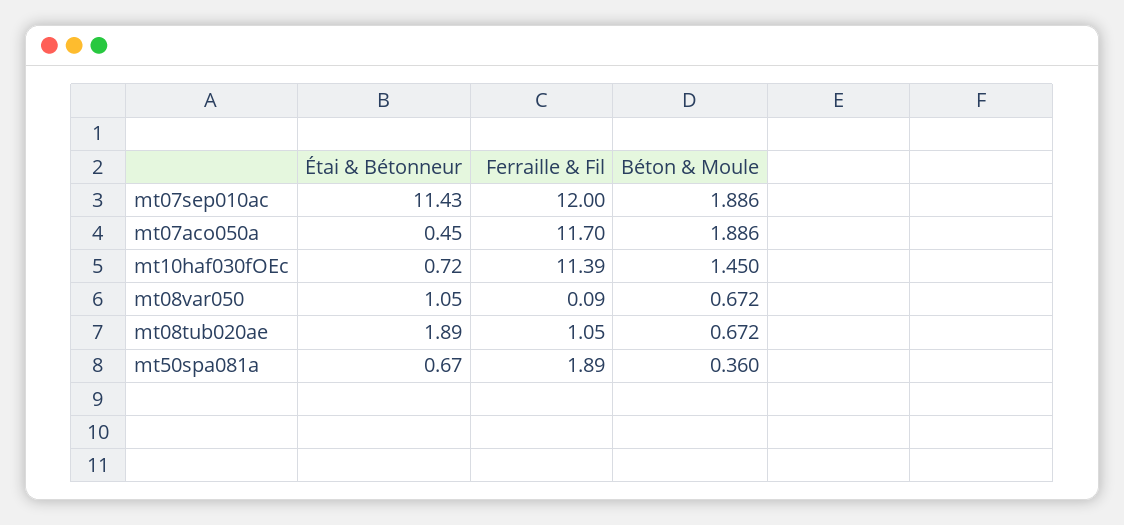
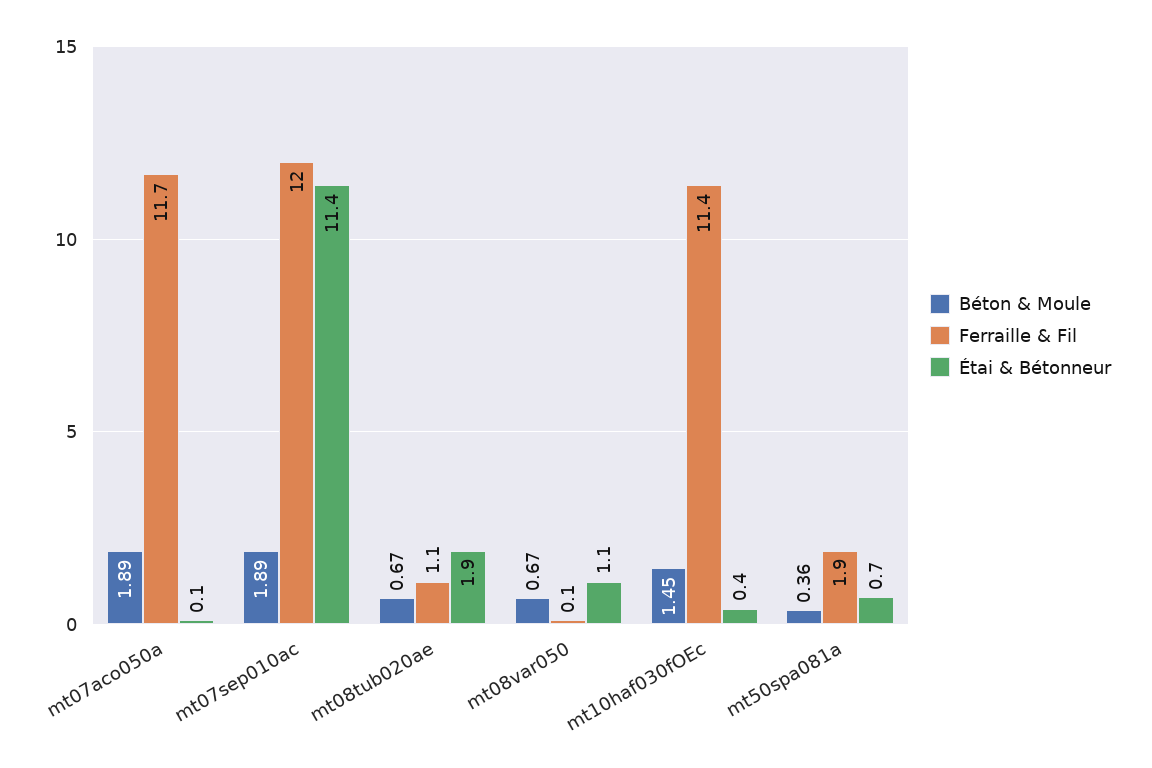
  {
    "Étai & Bétonneur": {
      "mt07sep010ac": 11.43,
-     "mt07aco050a": 0.45,
+     "mt07aco050a": 0.1,
-     "mt10haf030fOEc": 0.72,
+     "mt10haf030fOEc": 0.4,
      "mt08var050": 1.05,
      "mt08tub020ae": 1.89,
      "mt50spa081a": 0.67
    },
    "Ferraille & Fil": {
      "mt07sep010ac": 12,
      "mt07aco050a": 11.7,
      "mt10haf030fOEc": 11.39,
      "mt08var050": 0.09,
      "mt08tub020ae": 1.05,
      "mt50spa081a": 1.89
    },
    "Béton & Moule": {
      "mt07sep010ac": 1.886,
      "mt07aco050a": 1.886,
      "mt10haf030fOEc": 1.45,
      "mt08var050": 0.672,
      "mt08tub020ae": 0.672,
      "mt50spa081a": 0.36
    }
  }

